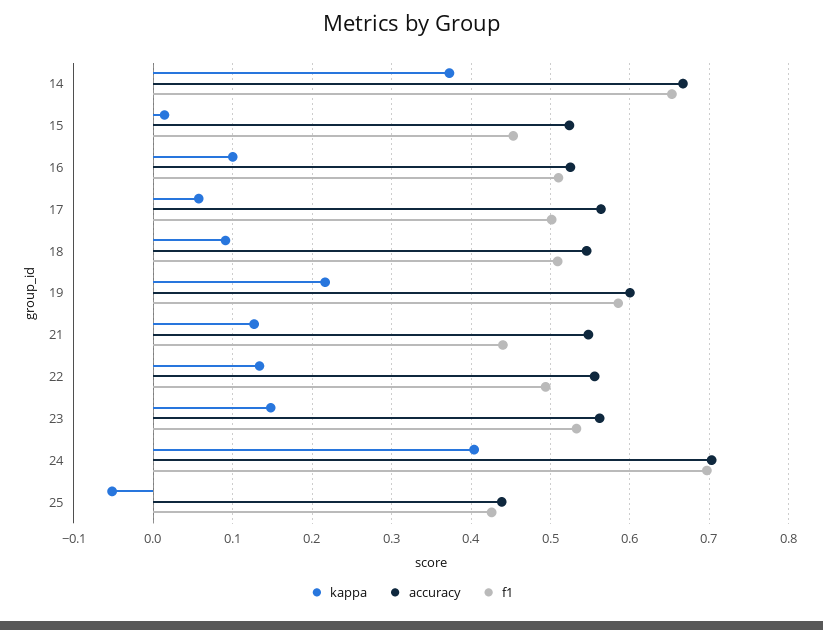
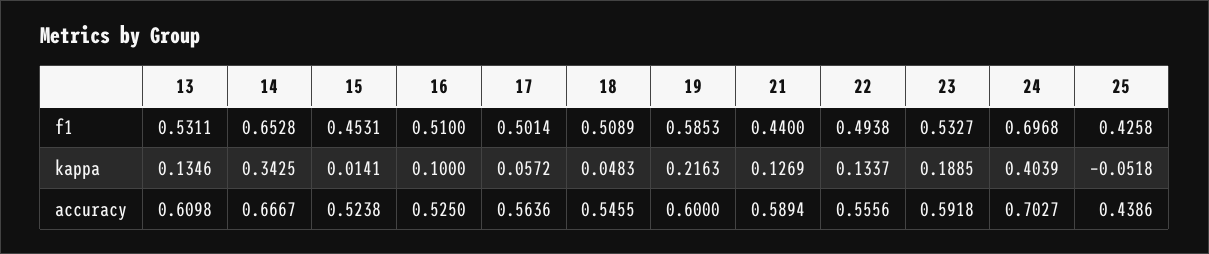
  {
    "kappa": {
-     "14": 0.37,
+     "14": 0.3425,
      "15": 0.0141,
      "16": 0.1,
      "17": 0.0572,
-     "18": 0.09,
+     "18": 0.0483,
      "19": 0.2163,
      "21": 0.1269,
      "22": 0.1337,
-     "23": 0.15,
+     "23": 0.1885,
      "24": 0.4039,
-     "25": -0.0518
+     "25": -0.0518,
+     "13": 0.1346
    },
    "accuracy": {
      "14": 0.6667,
      "15": 0.5238,
      "16": 0.525,
      "17": 0.5636,
      "18": 0.5455,
      "19": 0.6,
-     "21": 0.55,
+     "21": 0.5894,
      "22": 0.5556,
-     "23": 0.56,
+     "23": 0.5918,
      "24": 0.7027,
-     "25": 0.4386
+     "25": 0.4386,
+     "13": 0.6098
    },
    "f1": {
      "14": 0.6528,
      "15": 0.4531,
      "16": 0.51,
      "17": 0.5014,
      "18": 0.5089,
      "19": 0.5853,
      "21": 0.44,
      "22": 0.4938,
      "23": 0.5327,
      "24": 0.6968,
-     "25": 0.4258
+     "25": 0.4258,
+     "13": 0.5311
    }
  }

